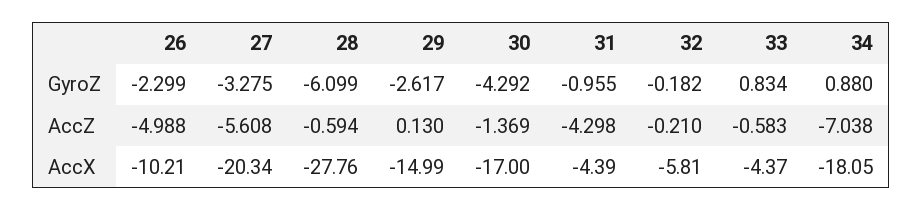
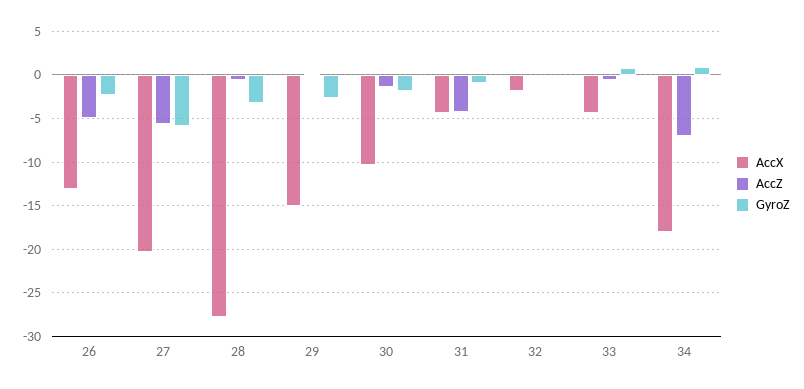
  {
    "GyroZ": {
      "26": -2.299,
-     "27": -3.275,
+     "27": -6,
-     "28": -6.099,
+     "28": -3,
      "29": -2.617,
-     "30": -4.292,
+     "30": -2,
      "31": -0.955,
      "32": -0.182,
      "33": 0.834,
      "34": 0.88
    },
    "AccZ": {
      "26": -4.988,
      "27": -5.608,
      "28": -0.594,
      "29": 0.13,
      "30": -1.369,
      "31": -4.298,
      "32": -0.21,
      "33": -0.583,
      "34": -7.038
    },
    "AccX": {
-     "26": -10.21,
+     "26": -13,
      "27": -20.34,
      "28": -27.76,
      "29": -14.99,
-     "30": -17,
+     "30": -10,
      "31": -4.39,
-     "32": -5.81,
+     "32": -2,
      "33": -4.37,
      "34": -18.05
    }
  }

